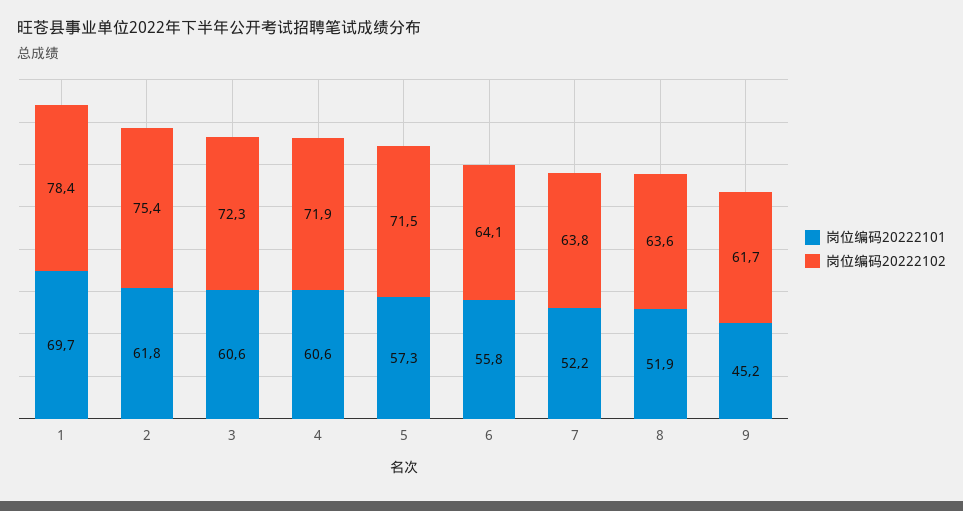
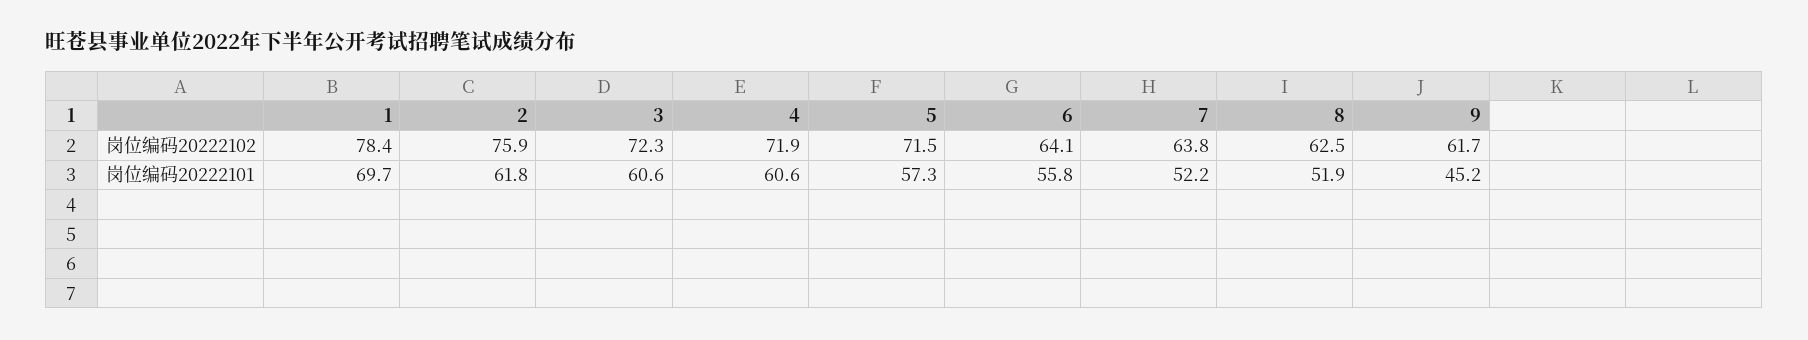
  {
    "岗位编码20222101": {
      "1": 69.7,
      "2": 61.8,
      "3": 60.6,
      "4": 60.6,
      "5": 57.3,
      "6": 55.8,
      "7": 52.2,
      "8": 51.9,
      "9": 45.2
    },
    "岗位编码20222102": {
      "1": 78.4,
-     "2": 75.4,
+     "2": 75.9,
      "3": 72.3,
      "4": 71.9,
      "5": 71.5,
      "6": 64.1,
      "7": 63.8,
-     "8": 63.6,
+     "8": 62.5,
      "9": 61.7
    }
  }

